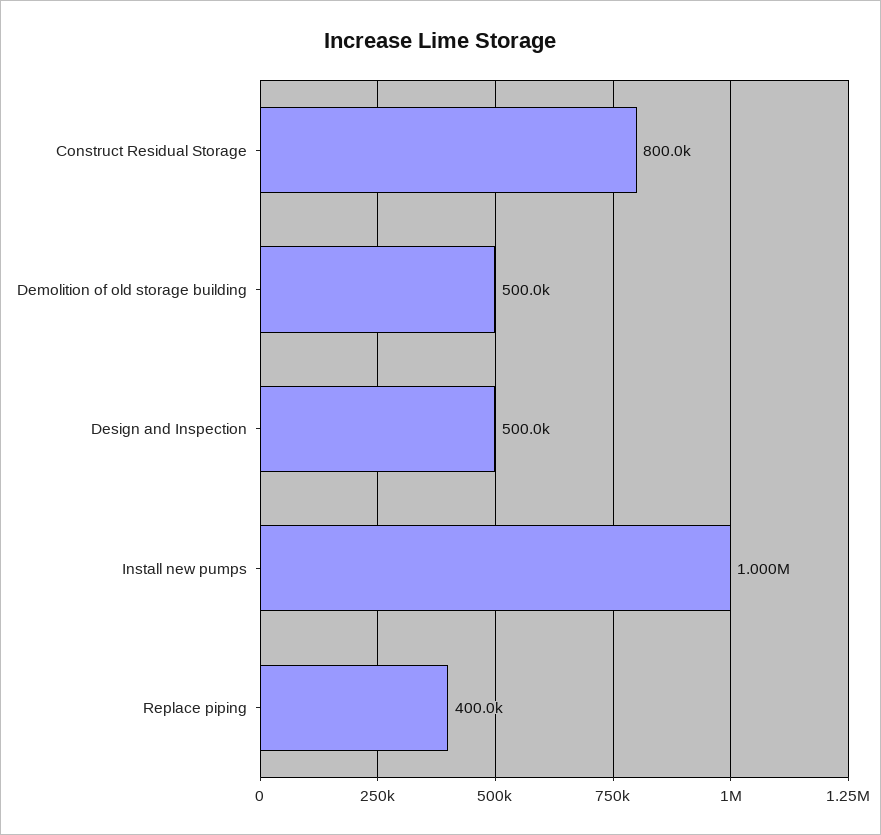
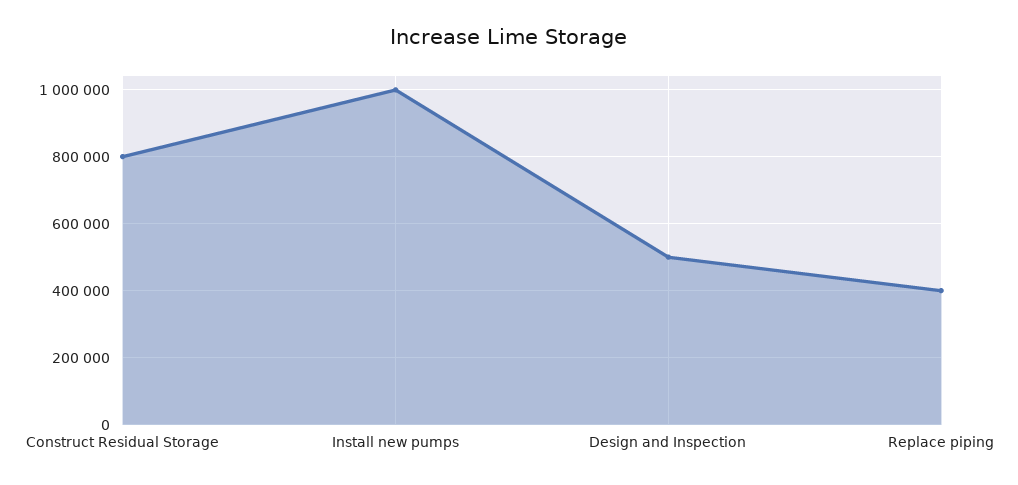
  {
    "Construct Residual Storage": 800000,
-   "Demolition of old storage building": 500000,
    "Design and Inspection": 500000,
    "Install new pumps": 1000000,
    "Replace piping": 400000
  }

